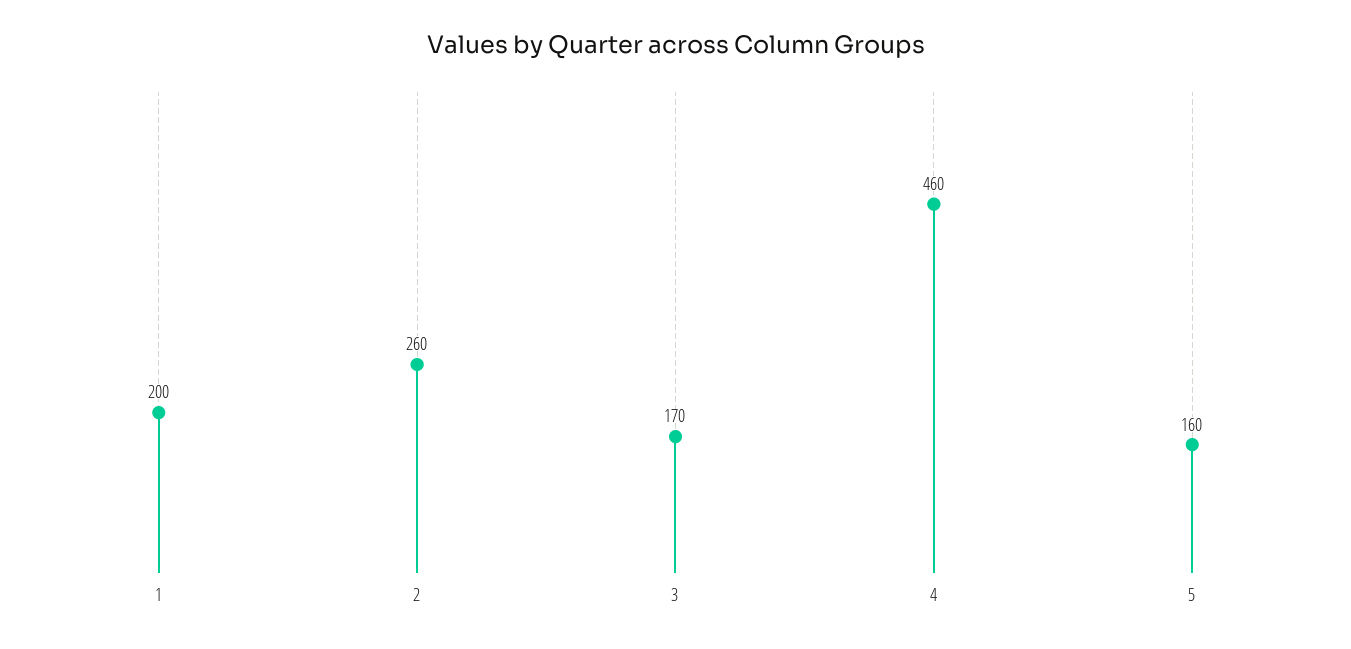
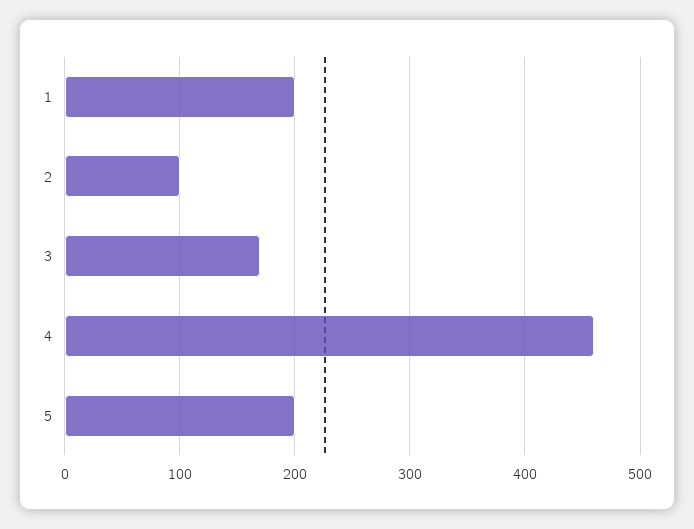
  {
    "1": 200,
-   "2": 260,
+   "2": 100,
    "3": 170,
    "4": 460,
-   "5": 160
+   "5": 200
  }

